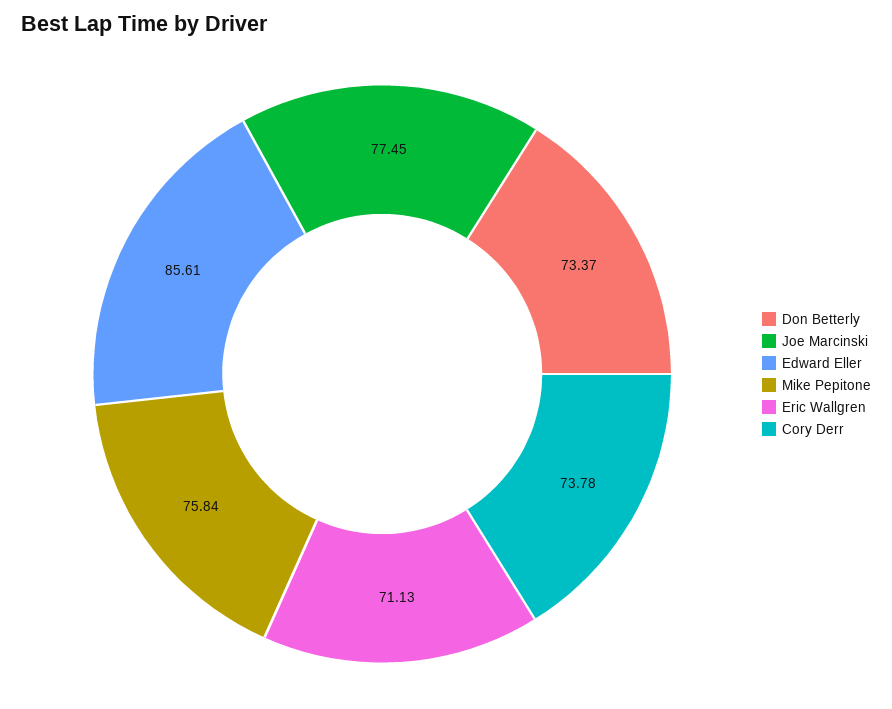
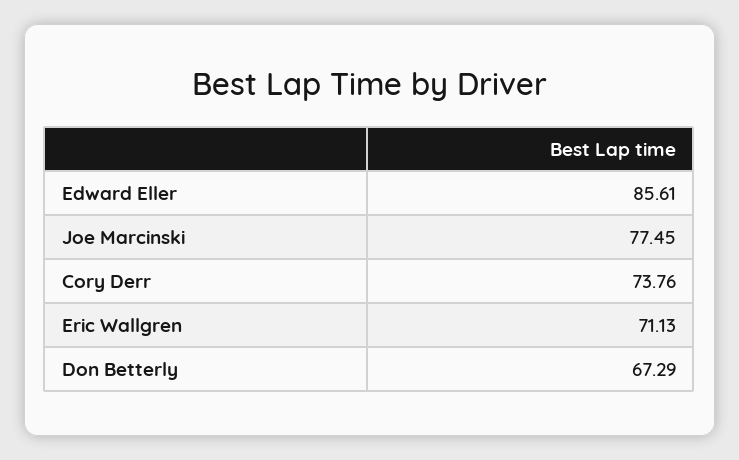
  {
-   "Don Betterly": 73.37,
+   "Don Betterly": 67.29,
    "Joe Marcinski": 77.45,
    "Edward Eller": 85.61,
-   "Mike Pepitone": 75.84,
    "Eric Wallgren": 71.13,
-   "Cory Derr": 73.78
+   "Cory Derr": 73.76
  }

